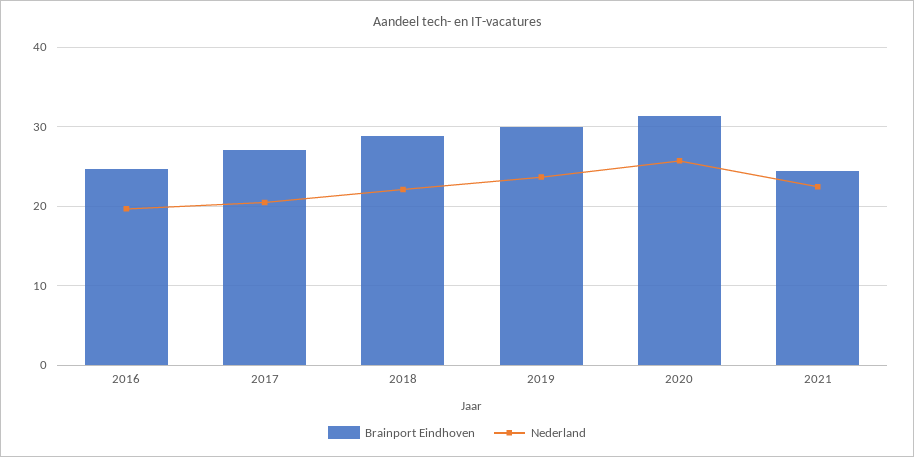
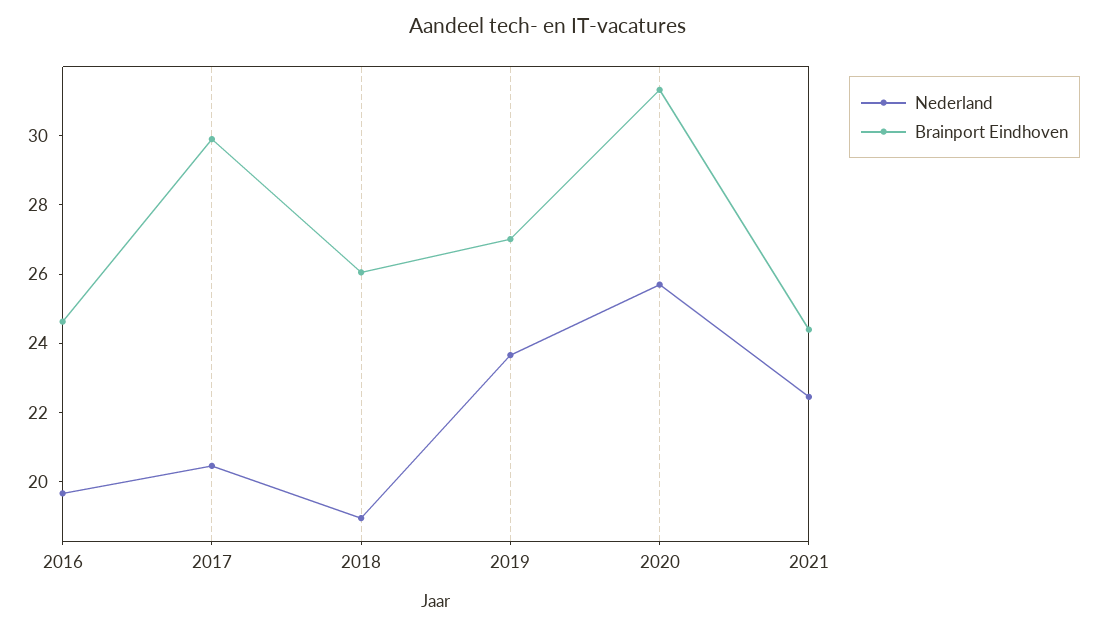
  {
    "Brainport Eindhoven": {
      "2016": 24.5,
-     "2017": 27,
+     "2017": 30,
-     "2018": 29,
+     "2018": 26,
-     "2019": 30,
+     "2019": 27,
      "2020": 31.5,
      "2021": 24.5
    },
    "Nederland": {
      "2016": 19.5,
      "2017": 20.5,
-     "2018": 22,
+     "2018": 19,
      "2019": 23.5,
      "2020": 25.5,
      "2021": 22.5
    }
  }

